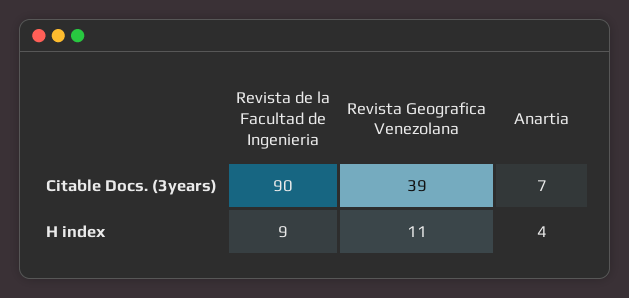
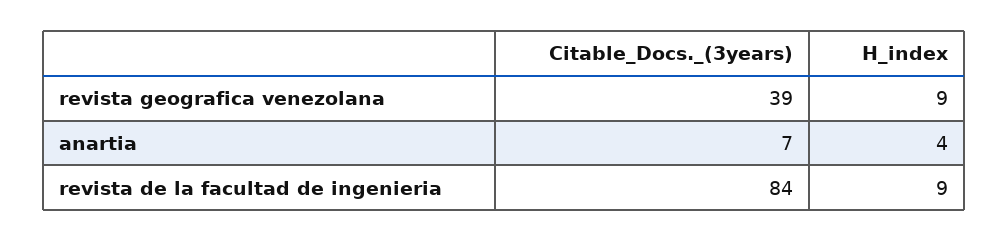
  {
    "Revista de la Facultad de Ingenieria": {
-     "Citable Docs. (3years)": 90,
+     "Citable Docs. (3years)": 84,
      "H index": 9
    },
    "Revista Geografica Venezolana": {
      "Citable Docs. (3years)": 39,
-     "H index": 11
+     "H index": 9
    },
    "Anartia": {
      "Citable Docs. (3years)": 7,
      "H index": 4
    }
  }

